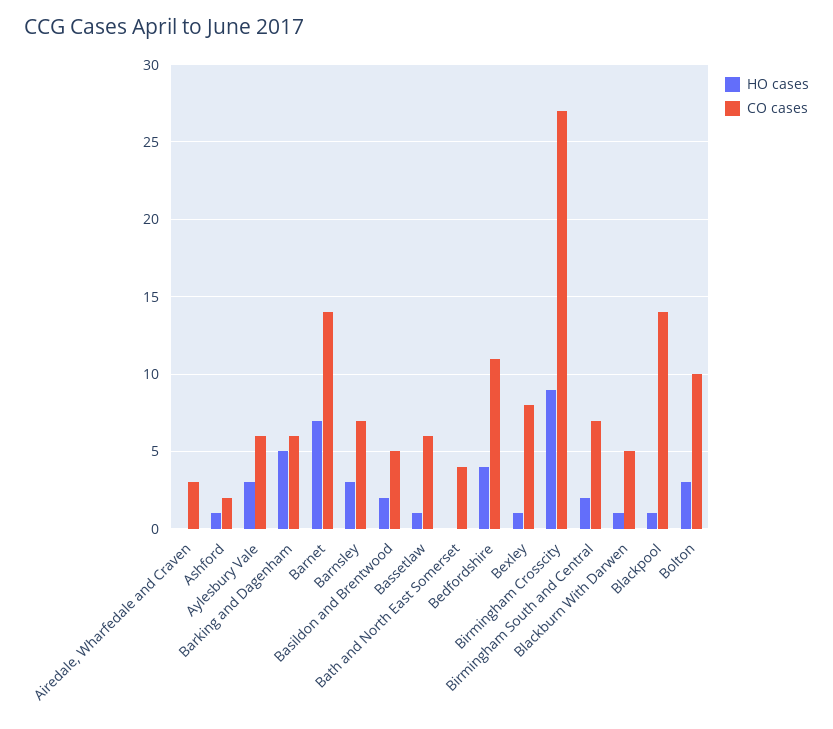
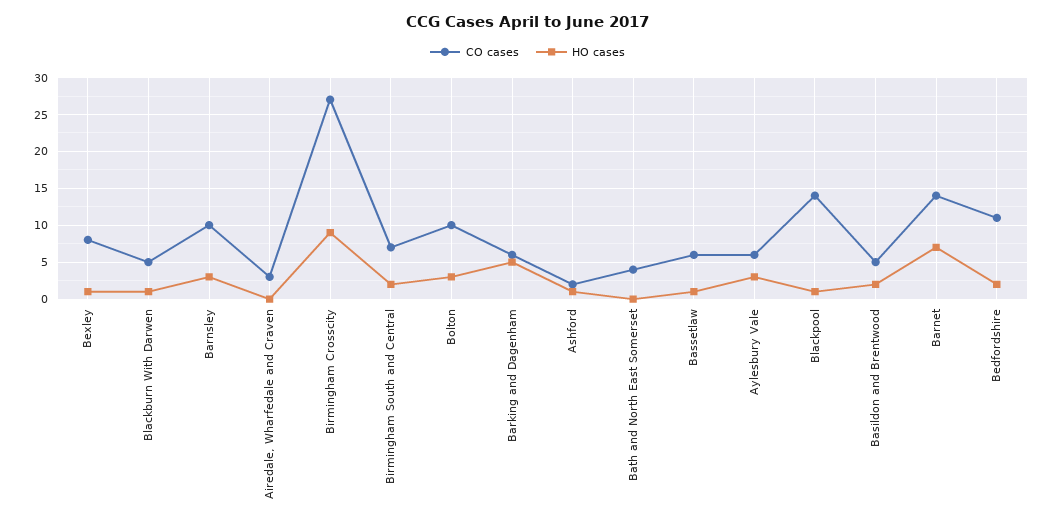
  {
    "HO cases": {
      "Airedale, Wharfedale and Craven": 0,
      "Ashford": 1,
      "Aylesbury Vale": 3,
      "Barking and Dagenham": 5,
      "Barnet": 7,
      "Barnsley": 3,
      "Basildon and Brentwood": 2,
      "Bassetlaw": 1,
      "Bath and North East Somerset": 0,
-     "Bedfordshire": 4,
+     "Bedfordshire": 2,
      "Bexley": 1,
      "Birmingham Crosscity": 9,
      "Birmingham South and Central": 2,
      "Blackburn With Darwen": 1,
      "Blackpool": 1,
      "Bolton": 3
    },
    "CO cases": {
      "Airedale, Wharfedale and Craven": 3,
      "Ashford": 2,
      "Aylesbury Vale": 6,
      "Barking and Dagenham": 6,
      "Barnet": 14,
-     "Barnsley": 7,
+     "Barnsley": 10,
      "Basildon and Brentwood": 5,
      "Bassetlaw": 6,
      "Bath and North East Somerset": 4,
      "Bedfordshire": 11,
      "Bexley": 8,
      "Birmingham Crosscity": 27,
      "Birmingham South and Central": 7,
      "Blackburn With Darwen": 5,
      "Blackpool": 14,
      "Bolton": 10
    }
  }

